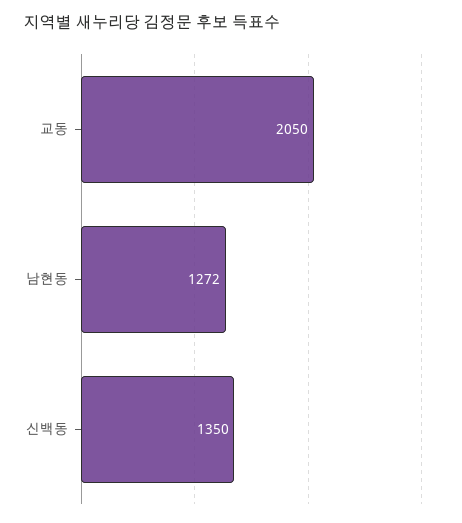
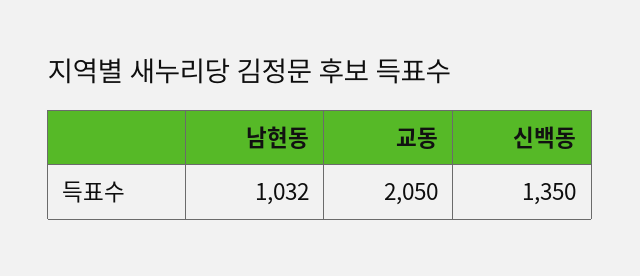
  {
    "교동": 2050,
-   "남현동": 1272,
+   "남현동": 1032,
    "신백동": 1350
  }

